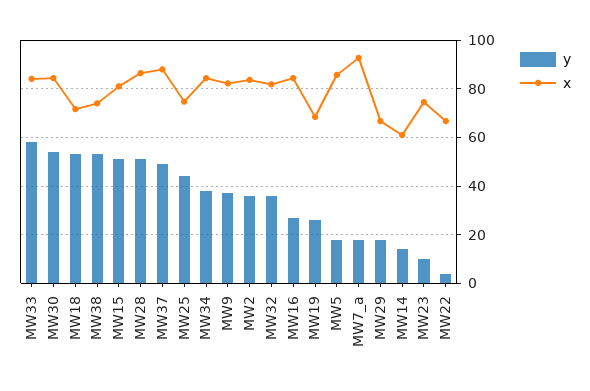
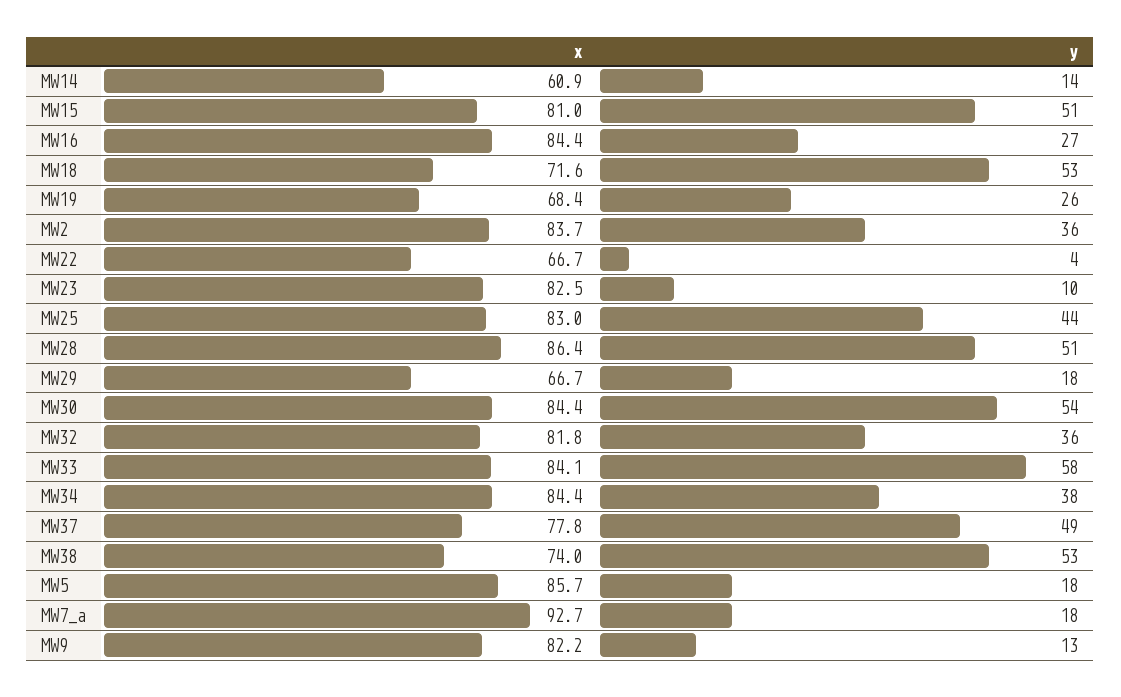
  {
    "y": {
      "MW33": 58,
      "MW30": 54,
      "MW18": 53,
      "MW38": 53,
      "MW15": 51,
      "MW28": 51,
      "MW37": 49,
      "MW25": 44,
      "MW34": 38,
-     "MW9": 37.5,
+     "MW9": 13,
      "MW2": 36,
      "MW32": 36,
      "MW16": 27,
      "MW19": 26,
      "MW5": 18,
      "MW7_a": 18,
      "MW29": 18,
      "MW14": 14,
      "MW23": 10,
      "MW22": 4
    },
    "x": {
      "MW33": 84.1,
      "MW30": 84.4,
      "MW18": 71.6,
      "MW38": 74,
      "MW15": 81,
      "MW28": 86.4,
-     "MW37": 87.5,
+     "MW37": 77.8,
-     "MW25": 75,
+     "MW25": 83,
      "MW34": 84.4,
      "MW9": 82.2,
      "MW2": 83.7,
      "MW32": 81.8,
      "MW16": 84.4,
      "MW19": 68.4,
      "MW5": 85.7,
      "MW7_a": 92.7,
      "MW29": 66.7,
      "MW14": 60.9,
-     "MW23": 75,
+     "MW23": 82.5,
      "MW22": 66.7
    }
  }

